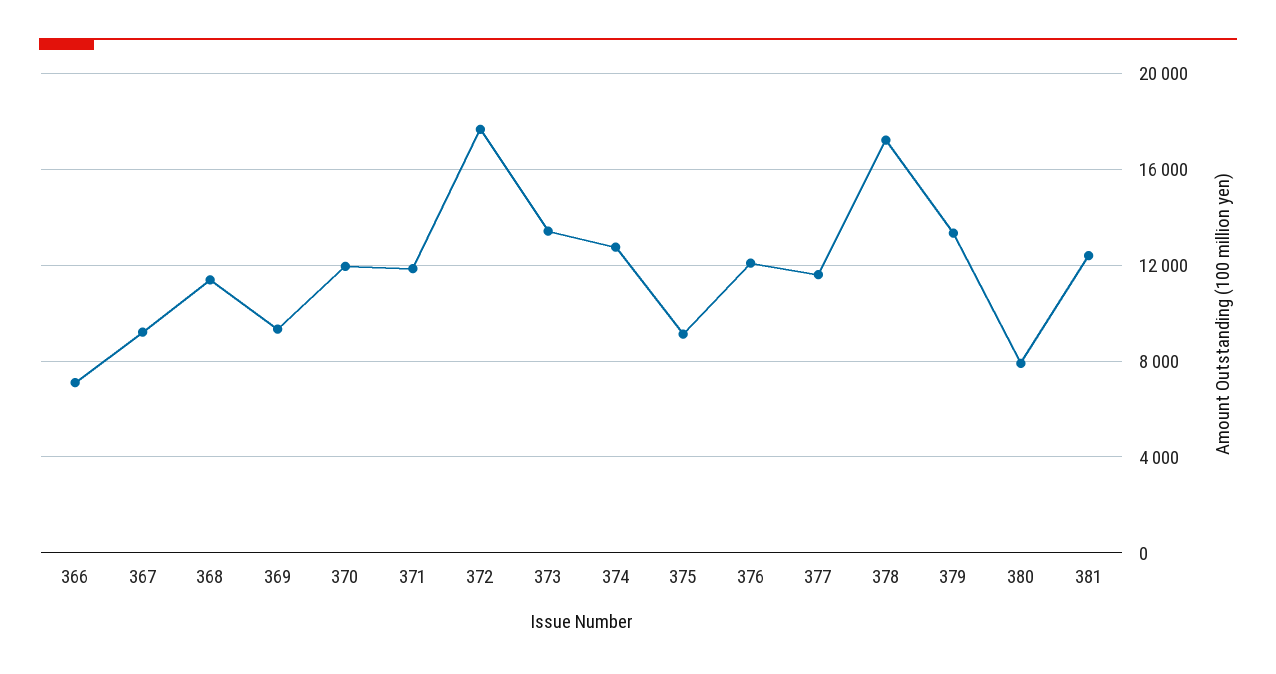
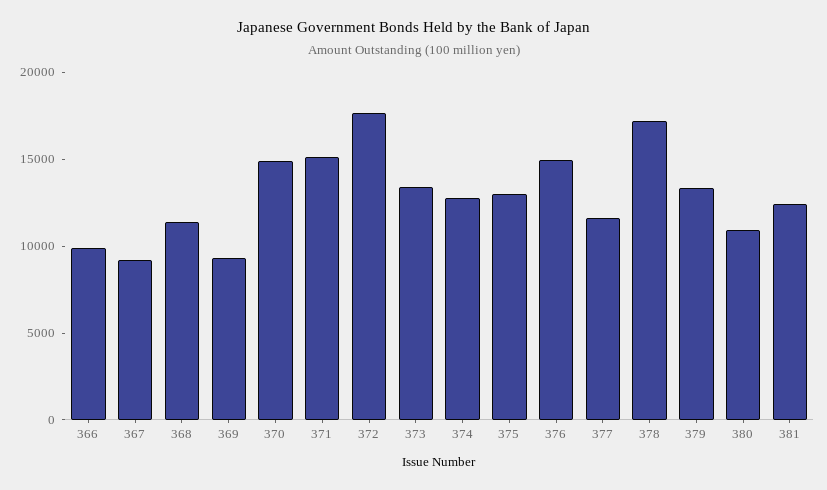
  {
-   "366": 7000,
+   "366": 10000,
    "367": 9000,
    "368": 11500,
    "369": 9500,
-   "370": 12000,
+   "370": 15000,
-   "371": 12000,
+   "371": 15000,
    "372": 17500,
    "373": 13500,
    "374": 13000,
-   "375": 9000,
+   "375": 13000,
-   "376": 12000,
+   "376": 15000,
    "377": 11500,
    "378": 17000,
    "379": 13500,
-   "380": 8000,
+   "380": 11000,
    "381": 12500
  }

